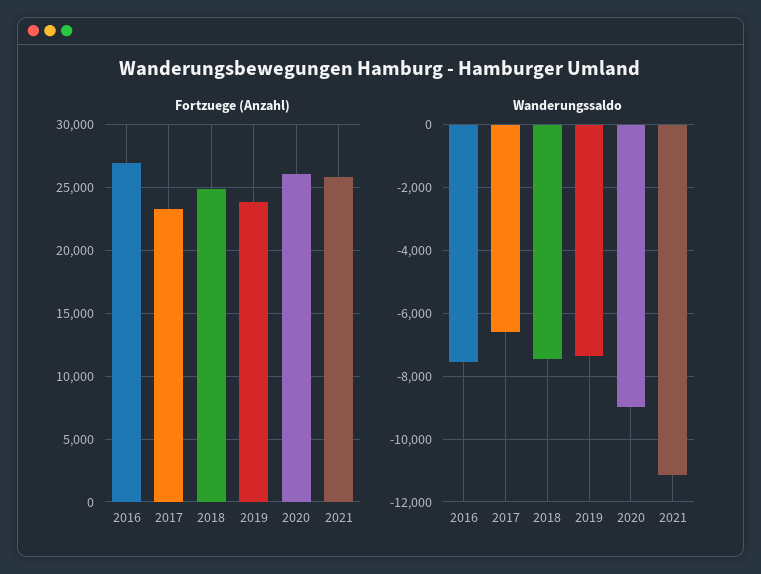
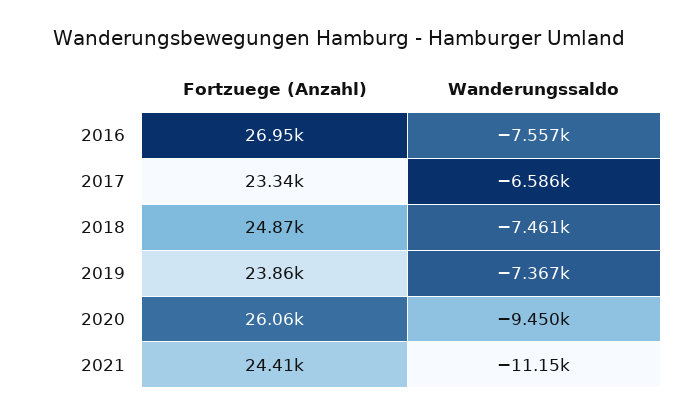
  {
    "Fortzuege (Anzahl)": {
      "2016": 26950,
      "2017": 23340,
      "2018": 24870,
      "2019": 23860,
      "2020": 26060,
-     "2021": 26000
+     "2021": 24410
    },
    "Wanderungssaldo": {
      "2016": -7557,
      "2017": -6586,
      "2018": -7461,
      "2019": -7367,
-     "2020": -9000,
+     "2020": -9450,
      "2021": -11150
    }
  }

